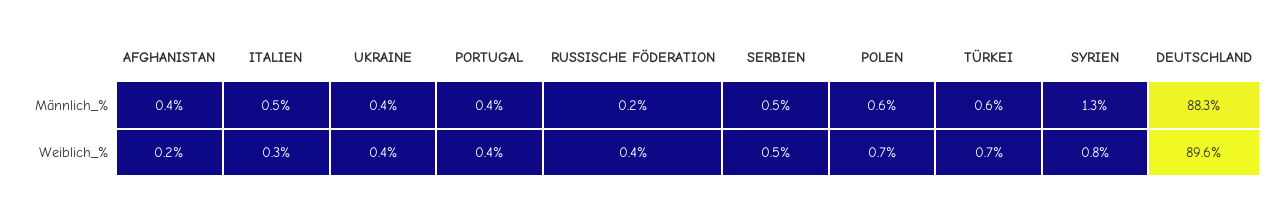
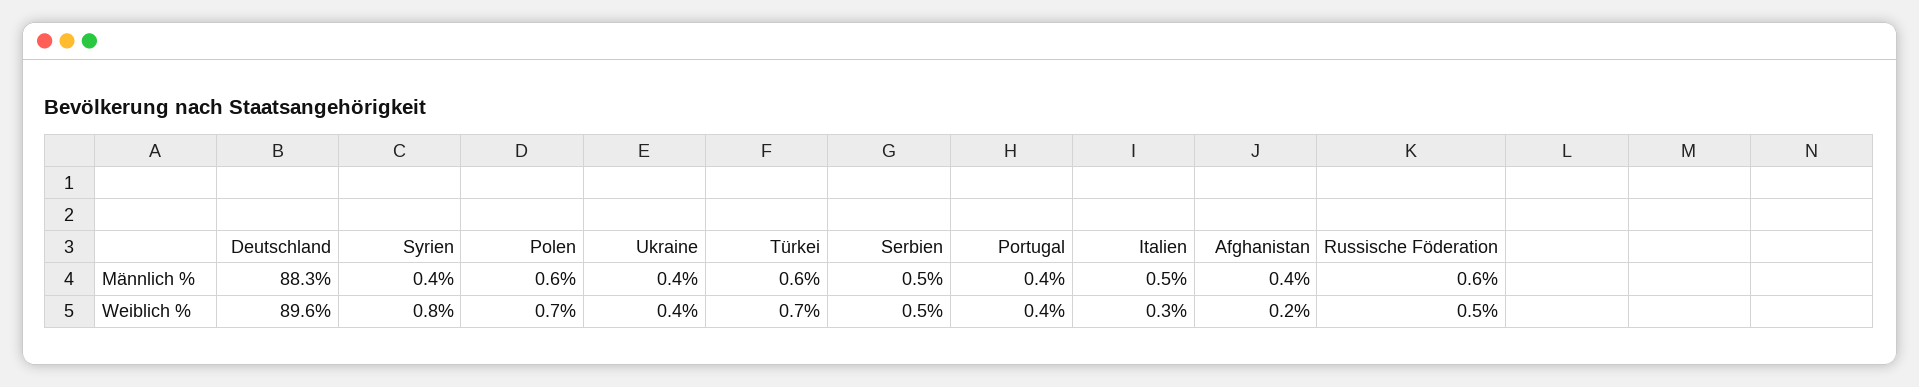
  {
    "AFGHANISTAN": {
      "Männlich_%": 0.4,
      "Weiblich_%": 0.2
    },
    "ITALIEN": {
      "Männlich_%": 0.5,
      "Weiblich_%": 0.3
    },
    "UKRAINE": {
      "Männlich_%": 0.4,
      "Weiblich_%": 0.4
    },
    "PORTUGAL": {
      "Männlich_%": 0.4,
      "Weiblich_%": 0.4
    },
    "RUSSISCHE FÖDERATION": {
-     "Männlich_%": 0.2,
+     "Männlich_%": 0.6,
-     "Weiblich_%": 0.4
+     "Weiblich_%": 0.5
    },
    "SERBIEN": {
      "Männlich_%": 0.5,
      "Weiblich_%": 0.5
    },
    "POLEN": {
      "Männlich_%": 0.6,
      "Weiblich_%": 0.7
    },
    "TÜRKEI": {
      "Männlich_%": 0.6,
      "Weiblich_%": 0.7
    },
    "SYRIEN": {
-     "Männlich_%": 1.3,
+     "Männlich_%": 0.4,
      "Weiblich_%": 0.8
    },
    "DEUTSCHLAND": {
      "Männlich_%": 88.3,
      "Weiblich_%": 89.6
    }
  }

